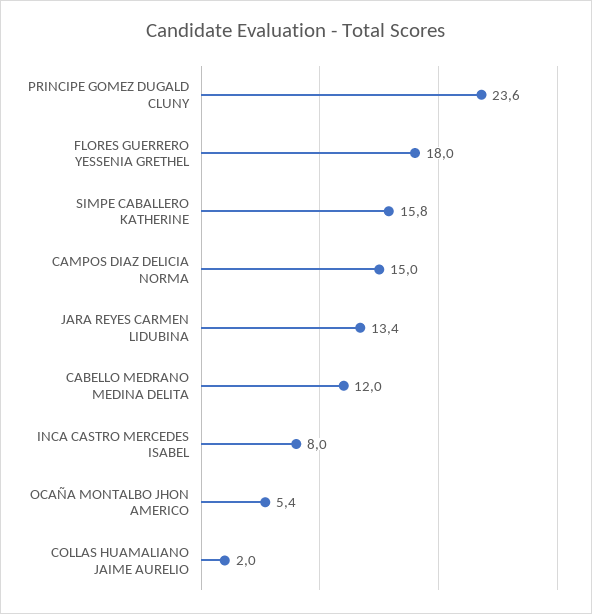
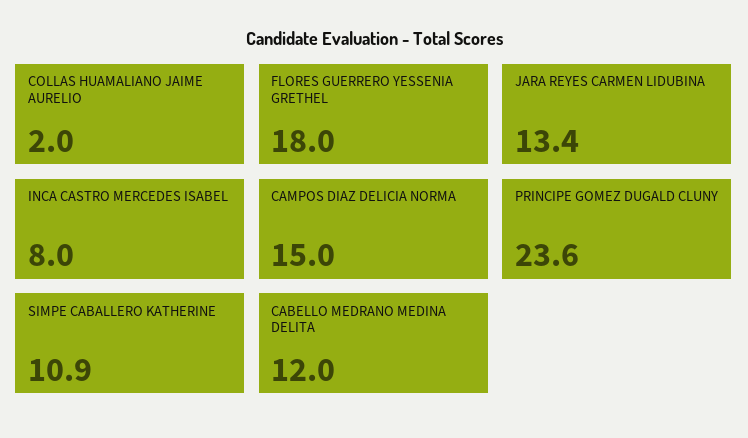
  {
    "PRINCIPE GOMEZ DUGALD CLUNY": 23.6,
    "FLORES GUERRERO YESSENIA GRETHEL": 18,
-   "SIMPE CABALLERO KATHERINE": 15.8,
+   "SIMPE CABALLERO KATHERINE": 10.9,
    "CAMPOS DIAZ DELICIA NORMA": 15,
    "JARA REYES CARMEN LIDUBINA": 13.4,
    "CABELLO MEDRANO MEDINA DELITA": 12,
    "INCA CASTRO MERCEDES ISABEL": 8,
-   "OCAÑA MONTALBO JHON AMERICO": 5.4,
    "COLLAS HUAMALIANO JAIME AURELIO": 2
  }

